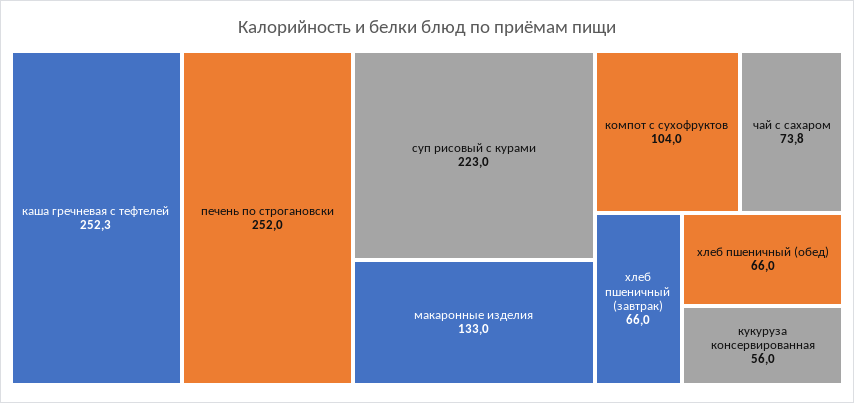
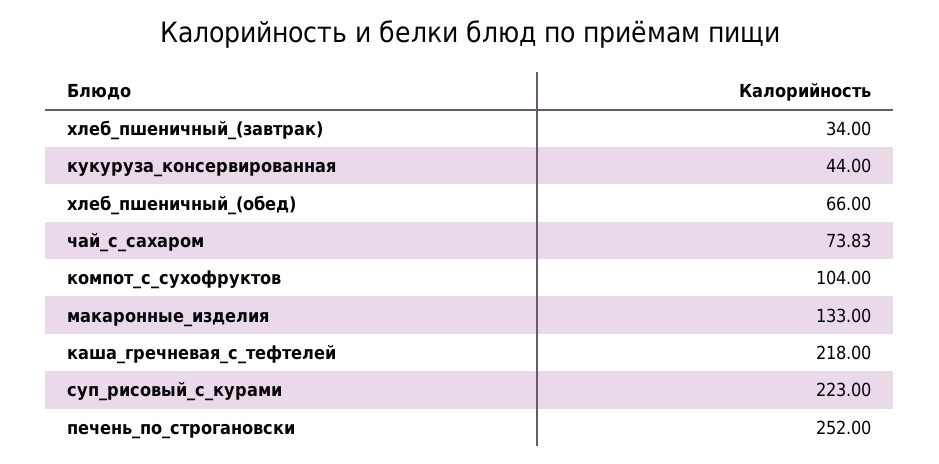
  {
-   "каша гречневая с тефтелей": 252.3,
+   "каша гречневая с тефтелей": 218,
    "печень по строгановски": 252,
    "суп рисовый с курами": 223,
    "макаронные изделия": 133,
    "компот с сухофруктов": 104,
    "чай с сахаром": 73.83,
-   "хлеб пшеничный (завтрак)": 66,
+   "хлеб пшеничный (завтрак)": 34,
    "хлеб пшеничный (обед)": 66,
-   "кукуруза консервированная": 56
+   "кукуруза консервированная": 44
  }

